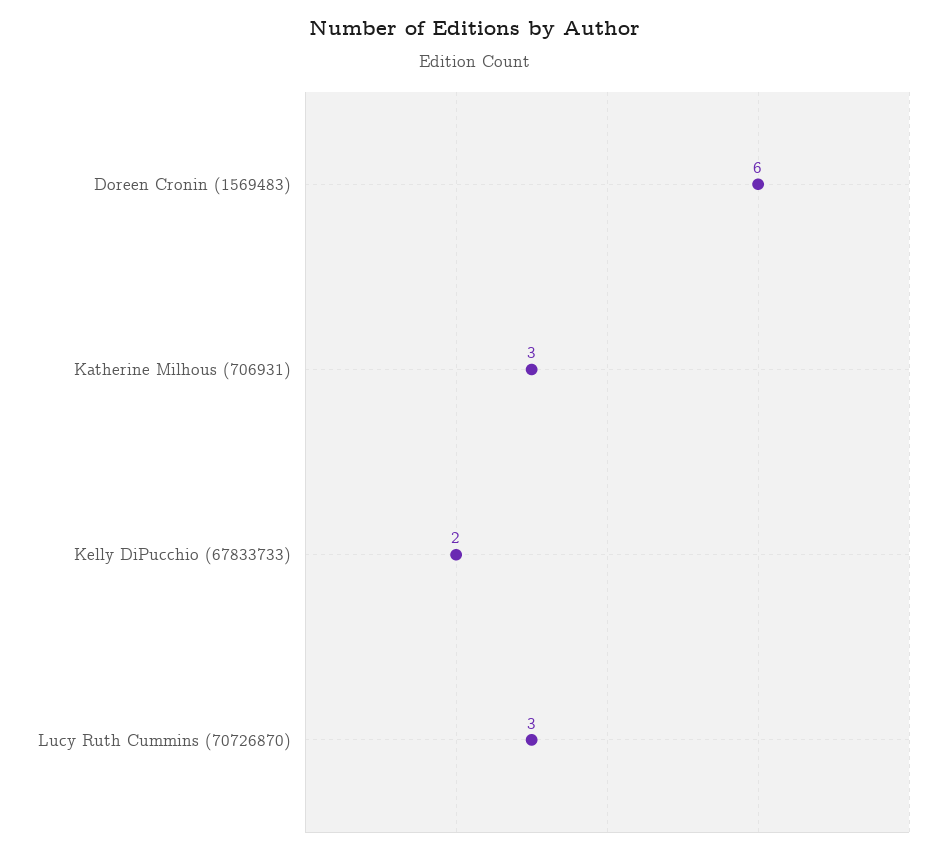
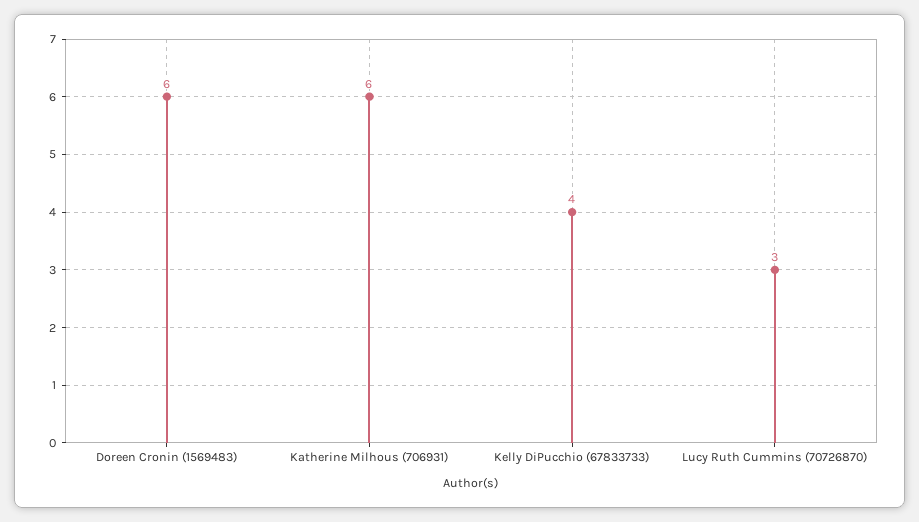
  {
    "Doreen Cronin (1569483)": 6,
-   "Katherine Milhous (706931)": 3,
+   "Katherine Milhous (706931)": 6,
-   "Kelly DiPucchio (67833733)": 2,
+   "Kelly DiPucchio (67833733)": 4,
    "Lucy Ruth Cummins (70726870)": 3
  }

